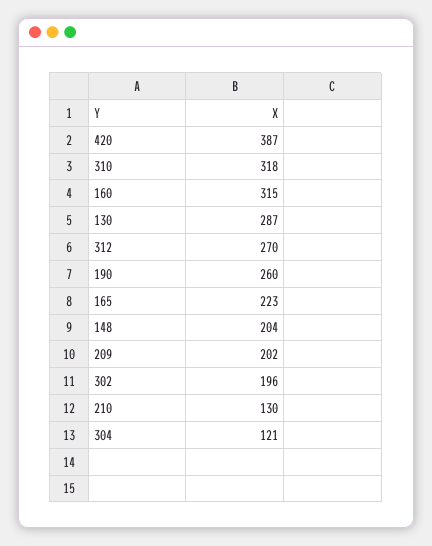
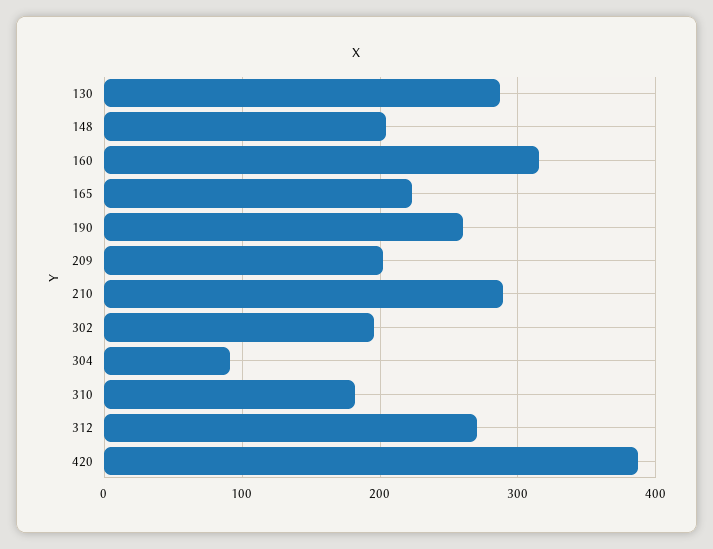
  {
    "420": 387,
-   "310": 318,
+   "310": 180,
    "160": 315,
    "130": 287,
    "312": 270,
    "190": 260,
    "165": 223,
    "148": 204,
    "209": 202,
    "302": 196,
-   "210": 130,
+   "210": 290,
-   "304": 121
+   "304": 90
  }

